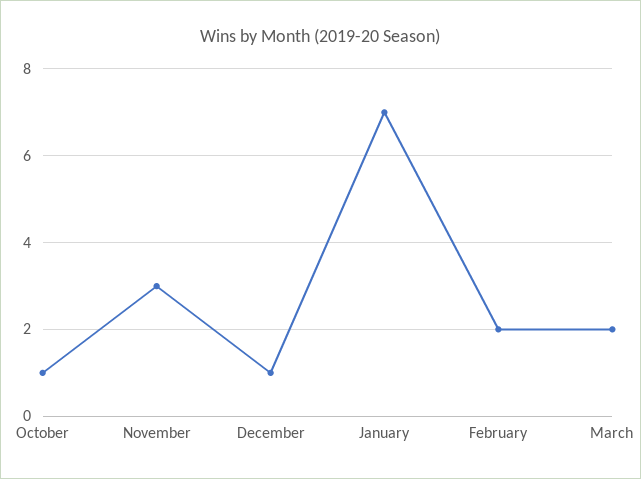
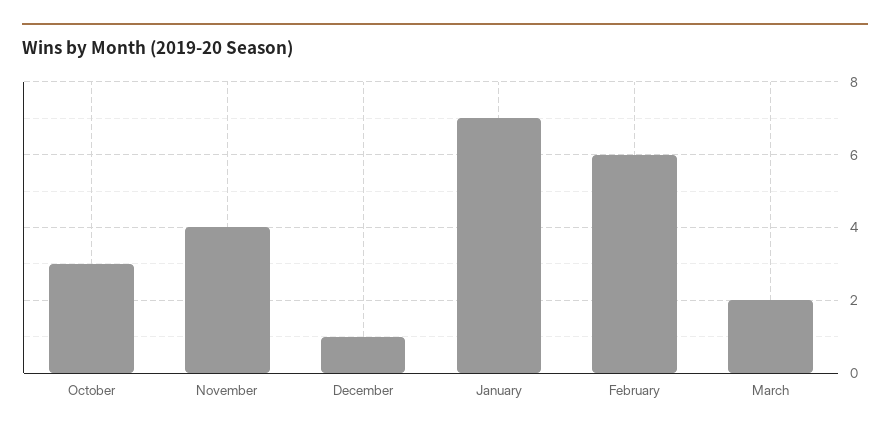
  {
-   "October": 1,
+   "October": 3,
-   "November": 3,
+   "November": 4,
    "December": 1,
    "January": 7,
-   "February": 2,
+   "February": 6,
    "March": 2
  }

